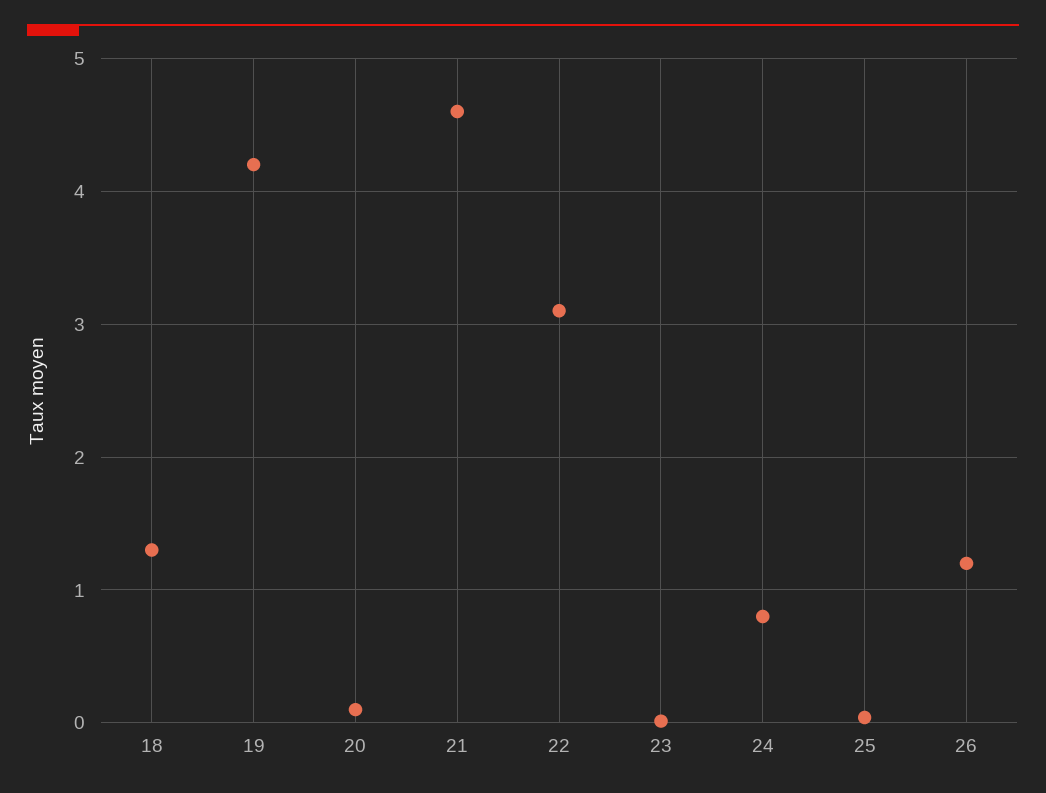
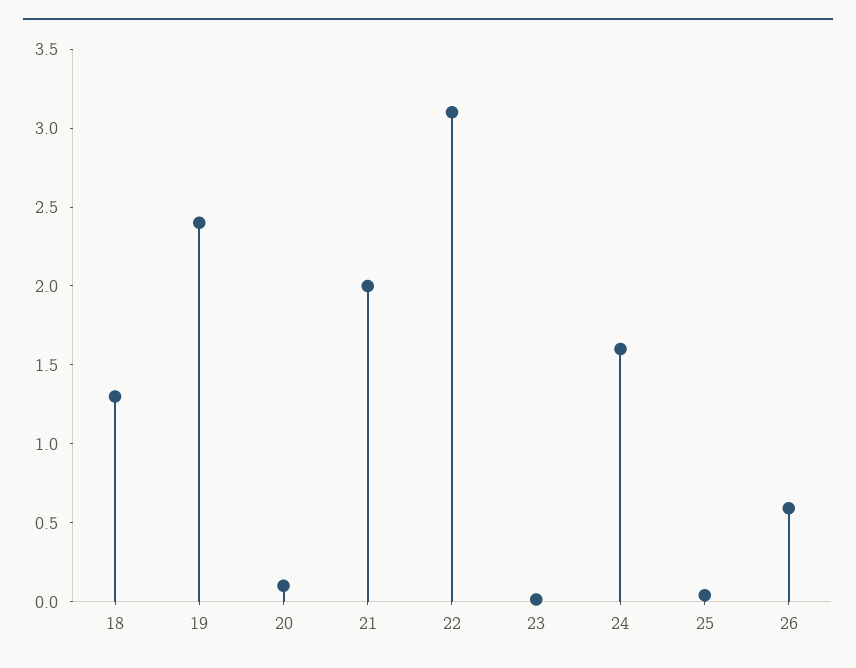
  {
    "18": 1.3,
-   "19": 4.2,
+   "19": 2.4,
    "20": 0.1,
-   "21": 4.6,
+   "21": 2,
    "22": 3.1,
    "23": 0,
-   "24": 0.8,
+   "24": 1.6,
    "25": 0,
-   "26": 1.2
+   "26": 0.6
  }

